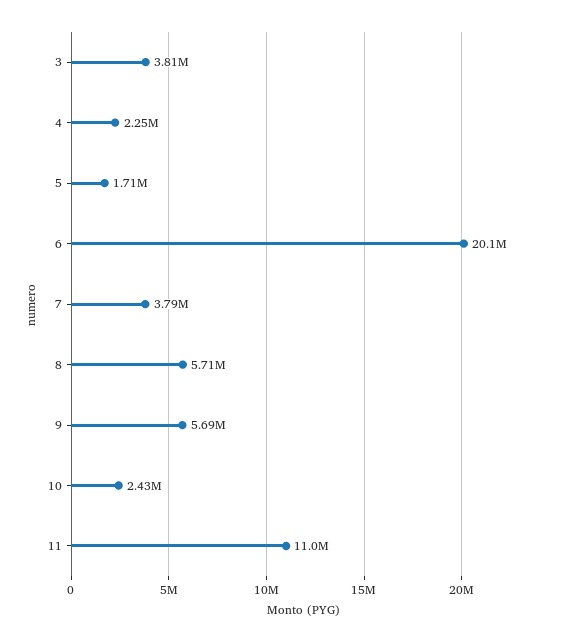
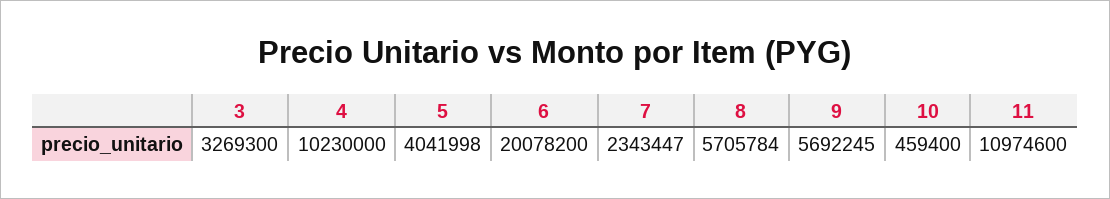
  {
-   "3": 3810000,
+   "3": 3269300,
-   "4": 2250000,
+   "4": 10230000,
-   "5": 1710000,
+   "5": 4041998,
    "6": 20078200,
-   "7": 3790000,
+   "7": 2343447,
    "8": 5705784,
    "9": 5692245,
-   "10": 2430000,
+   "10": 459400,
    "11": 10974600
  }

